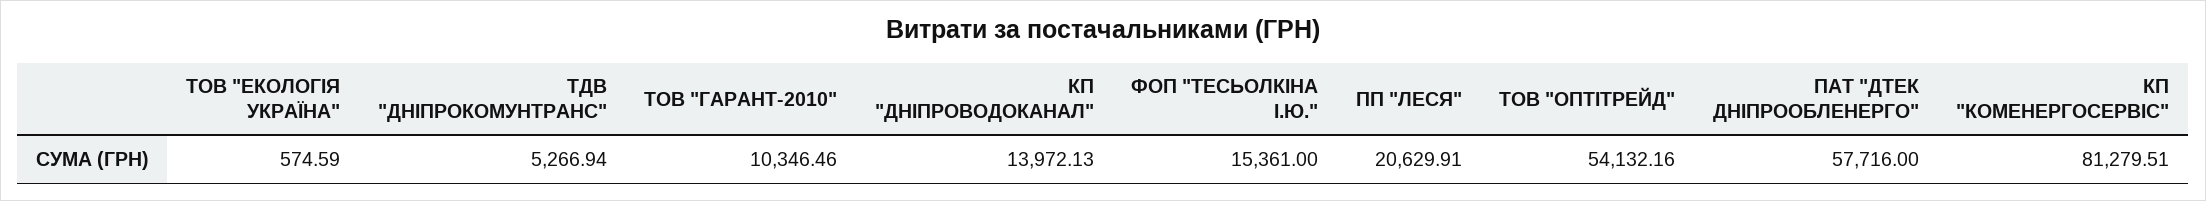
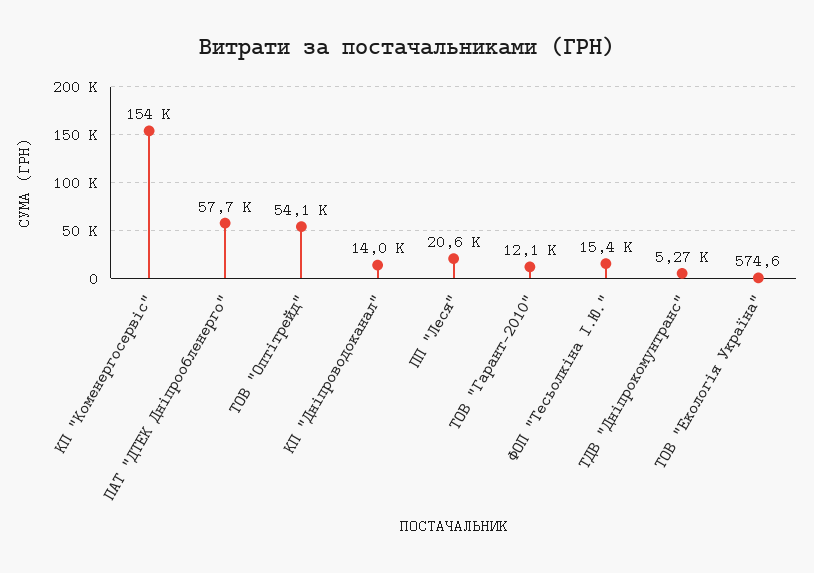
  {
    "ТОВ \"ЕКОЛОГІЯ УКРАЇНА\"": 574.59,
    "ТДВ \"ДНІПРОКОМУНТРАНС\"": 5266.94,
-   "ТОВ \"ГАРАНТ-2010\"": 10346.46,
+   "ТОВ \"ГАРАНТ-2010\"": 12100,
    "КП \"ДНІПРОВОДОКАНАЛ\"": 13972.13,
    "ФОП \"ТЕСЬОЛКІНА І.Ю.\"": 15361,
    "ПП \"ЛЕСЯ\"": 20629.91,
    "ТОВ \"ОПТІТРЕЙД\"": 54132.16,
    "ПАТ \"ДТЕК ДНІПРООБЛЕНЕРГО\"": 57716,
-   "КП \"КОМЕНЕРГОСЕРВІС\"": 81279.51
+   "КП \"КОМЕНЕРГОСЕРВІС\"": 154000
  }

